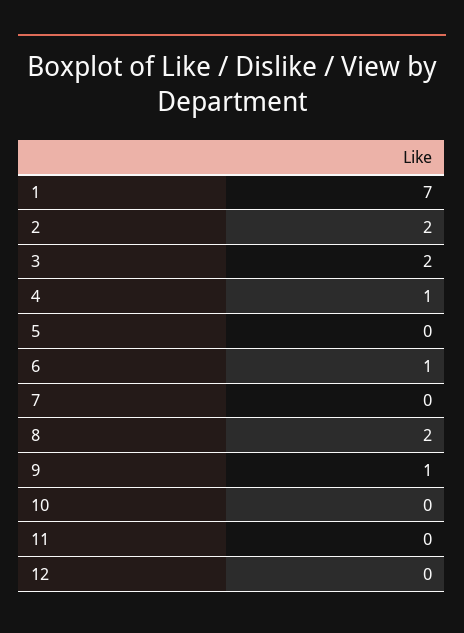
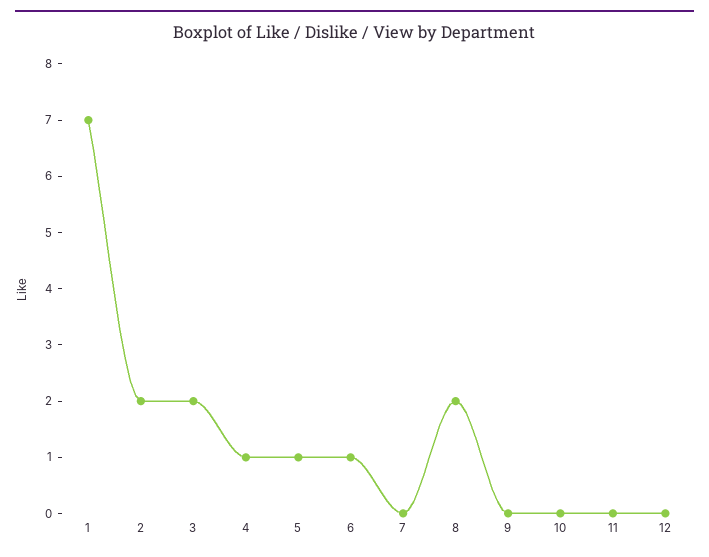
  {
    "1": 7,
    "2": 2,
    "3": 2,
    "4": 1,
-   "5": 0,
+   "5": 1,
    "6": 1,
    "7": 0,
    "8": 2,
-   "9": 1,
+   "9": 0,
    "10": 0,
    "11": 0,
    "12": 0
  }

